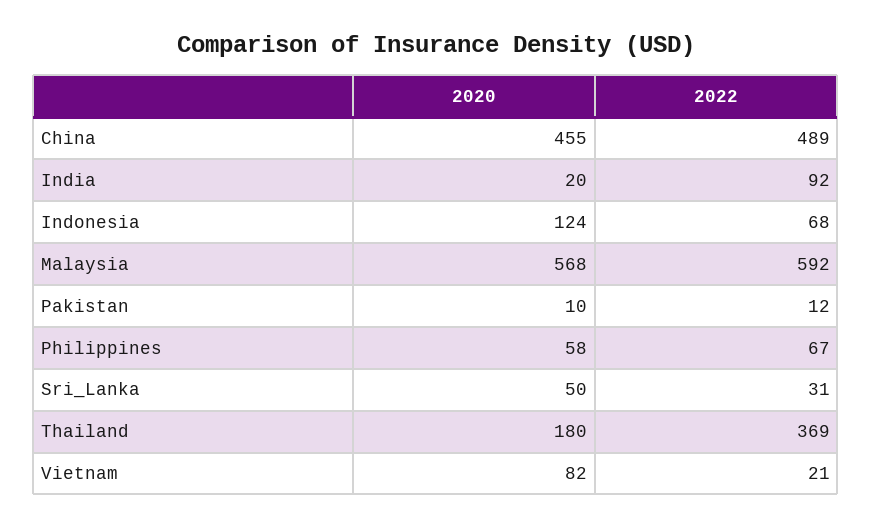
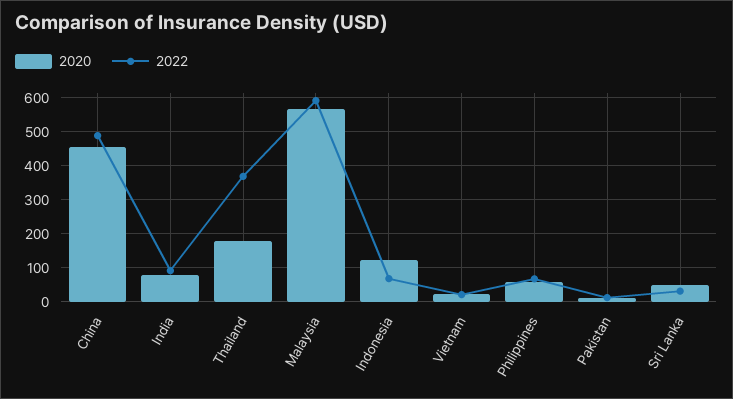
  {
    "2020": {
      "China": 455,
-     "India": 20,
+     "India": 80,
      "Indonesia": 124,
      "Malaysia": 568,
      "Pakistan": 10,
      "Philippines": 58,
      "Sri_Lanka": 50,
      "Thailand": 180,
-     "Vietnam": 82
+     "Vietnam": 20
    },
    "2022": {
      "China": 489,
      "India": 92,
      "Indonesia": 68,
      "Malaysia": 592,
      "Pakistan": 12,
      "Philippines": 67,
      "Sri_Lanka": 31,
      "Thailand": 369,
      "Vietnam": 21
    }
  }

